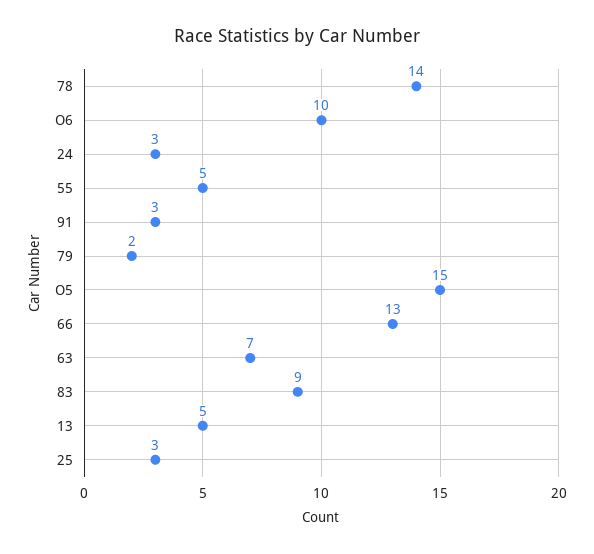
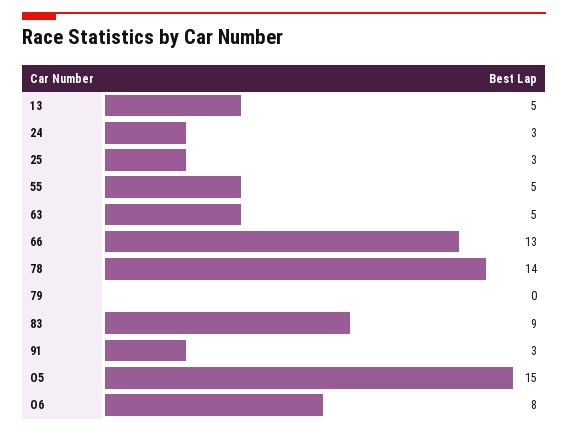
  {
    "78": 14,
-   "O6": 10,
+   "O6": 8,
    "24": 3,
    "55": 5,
    "91": 3,
-   "79": 2,
+   "79": 0,
    "O5": 15,
    "66": 13,
-   "63": 7,
+   "63": 5,
    "83": 9,
    "13": 5,
    "25": 3
  }

